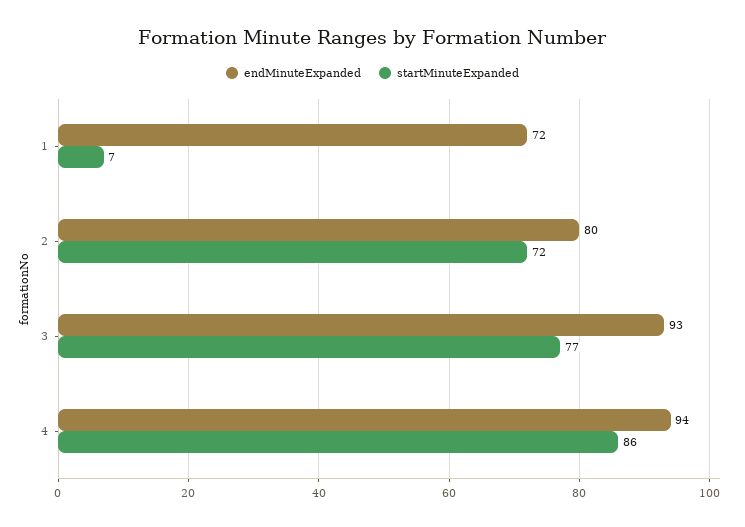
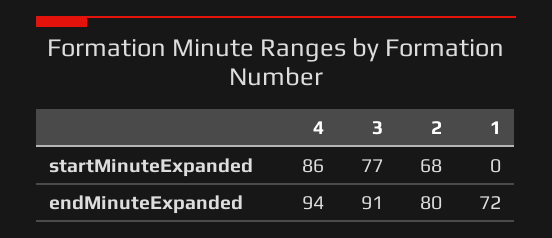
  {
    "endMinuteExpanded": {
      "1": 72,
      "2": 80,
-     "3": 93,
+     "3": 91,
      "4": 94
    },
    "startMinuteExpanded": {
-     "1": 7,
+     "1": 0,
-     "2": 72,
+     "2": 68,
      "3": 77,
      "4": 86
    }
  }

